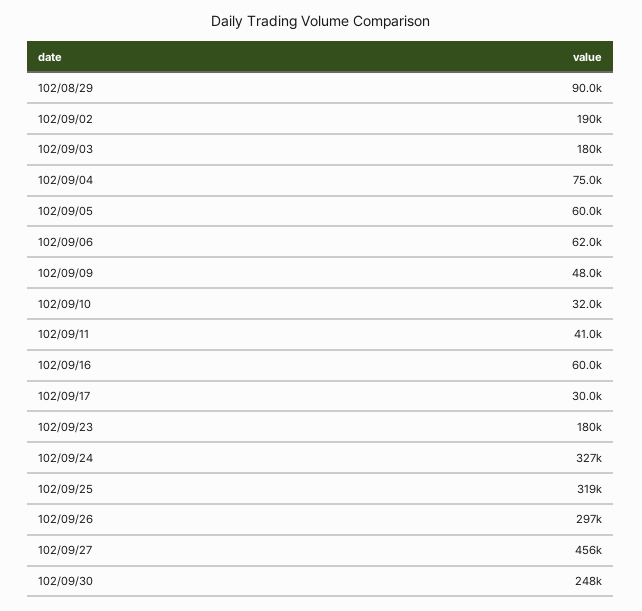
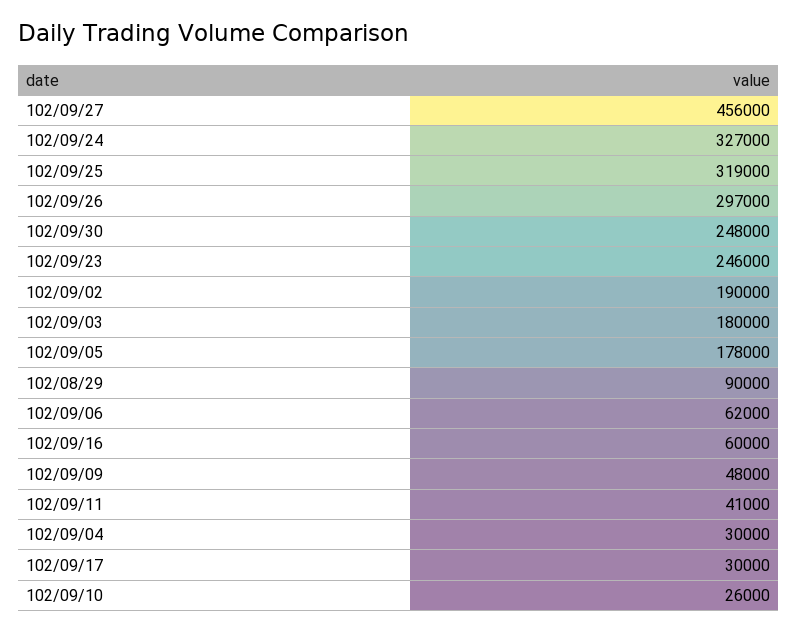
  {
    "102/08/29": 90000,
    "102/09/02": 190000,
    "102/09/03": 180000,
-   "102/09/04": 75000,
+   "102/09/04": 30000,
-   "102/09/05": 60000,
+   "102/09/05": 178000,
    "102/09/06": 62000,
    "102/09/09": 48000,
-   "102/09/10": 32000,
+   "102/09/10": 26000,
    "102/09/11": 41000,
    "102/09/16": 60000,
    "102/09/17": 30000,
-   "102/09/23": 180000,
+   "102/09/23": 246000,
    "102/09/24": 327000,
    "102/09/25": 319000,
    "102/09/26": 297000,
    "102/09/27": 456000,
    "102/09/30": 248000
  }

